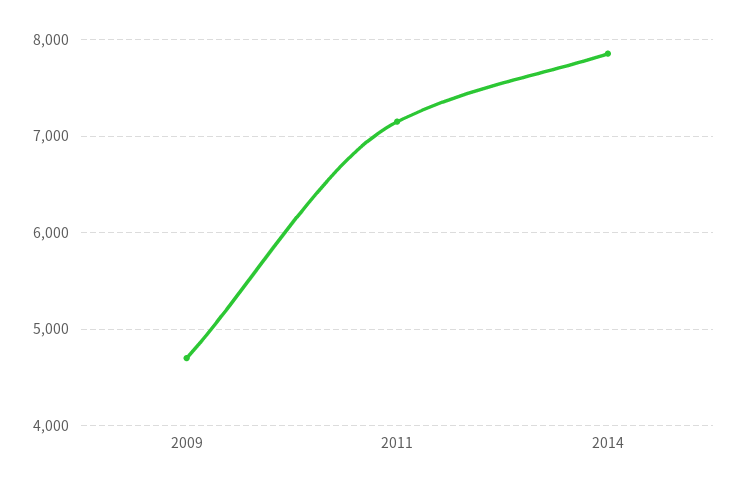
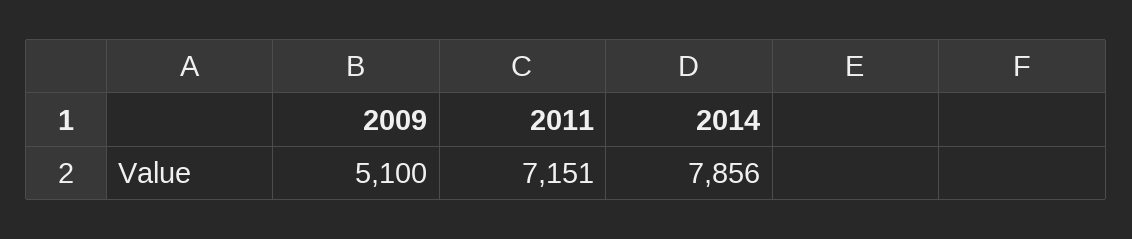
  {
-   "2009": 4700,
+   "2009": 5100,
    "2011": 7151,
    "2014": 7856
  }

